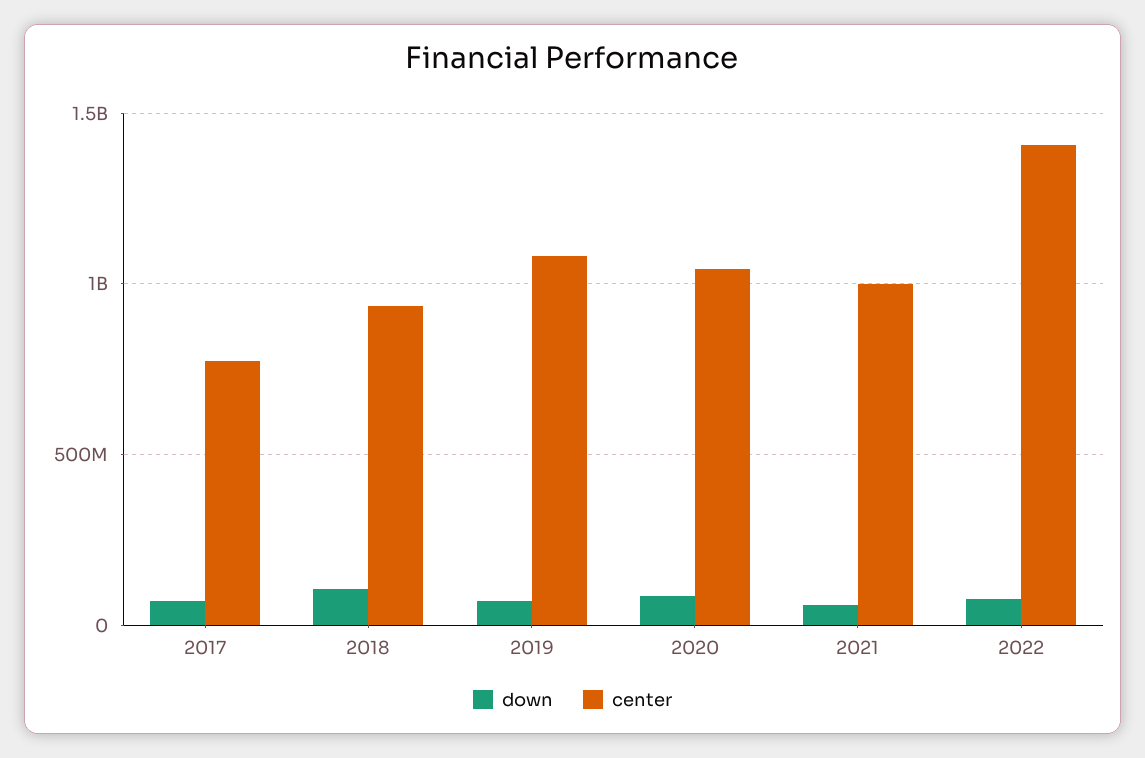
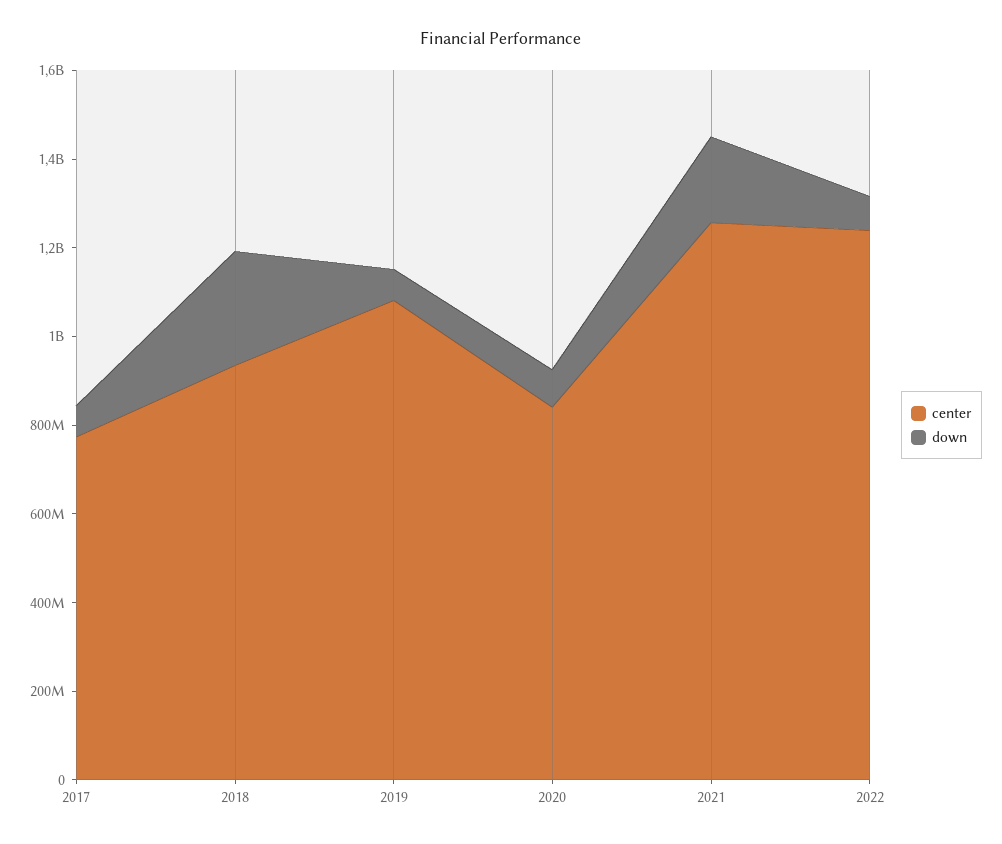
  {
    "down": {
      "2017": 50000000,
-     "2018": 100000000,
+     "2018": 250000000,
      "2019": 50000000,
      "2020": 100000000,
-     "2021": 50000000,
+     "2021": 200000000,
      "2022": 100000000
    },
    "center": {
      "2017": 750000000,
      "2018": 950000000,
      "2019": 1100000000,
-     "2020": 1050000000,
+     "2020": 850000000,
-     "2021": 1000000000,
+     "2021": 1250000000,
-     "2022": 1400000000
+     "2022": 1250000000
    }
  }

